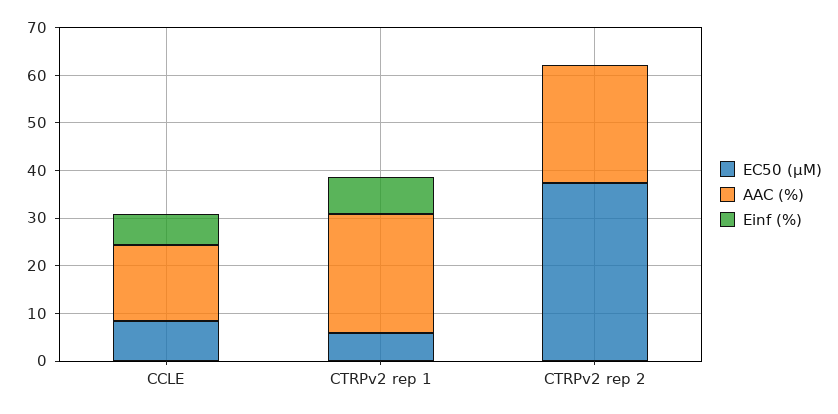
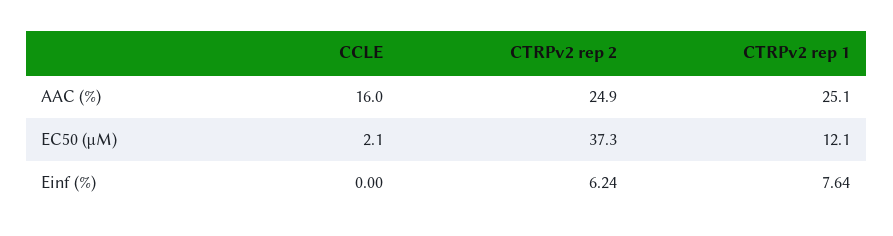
  {
    "EC50 (µM)": {
-     "CCLE": 8,
+     "CCLE": 2.1,
-     "CTRPv2 rep 1": 6,
+     "CTRPv2 rep 1": 12.1,
      "CTRPv2 rep 2": 37.3
    },
    "AAC (%)": {
      "CCLE": 16,
      "CTRPv2 rep 1": 25.1,
      "CTRPv2 rep 2": 24.9
    },
    "Einf (%)": {
-     "CCLE": 6,
+     "CCLE": 0,
      "CTRPv2 rep 1": 7.64,
-     "CTRPv2 rep 2": 0
+     "CTRPv2 rep 2": 6.24
    }
  }

